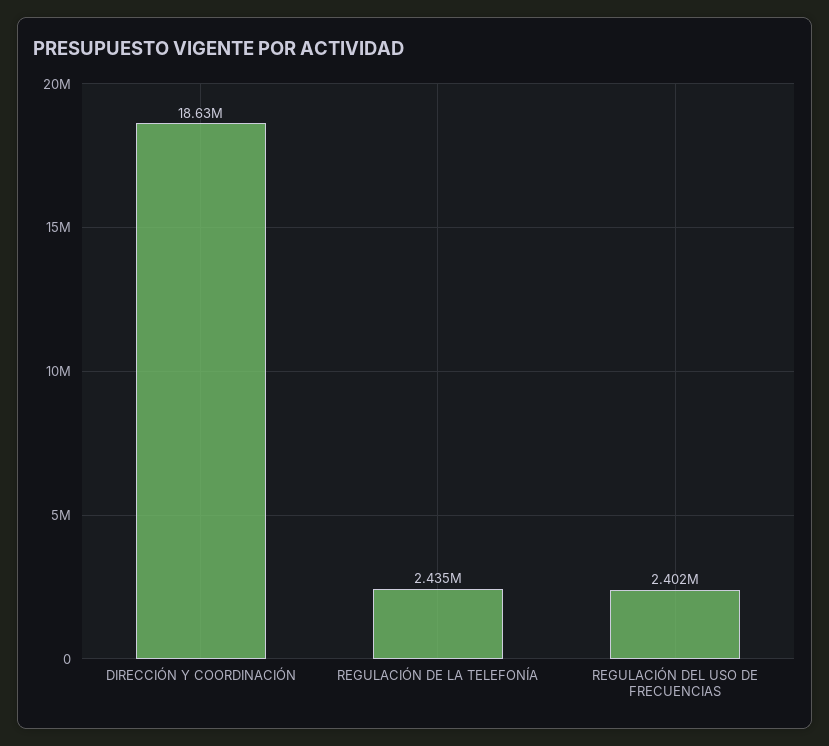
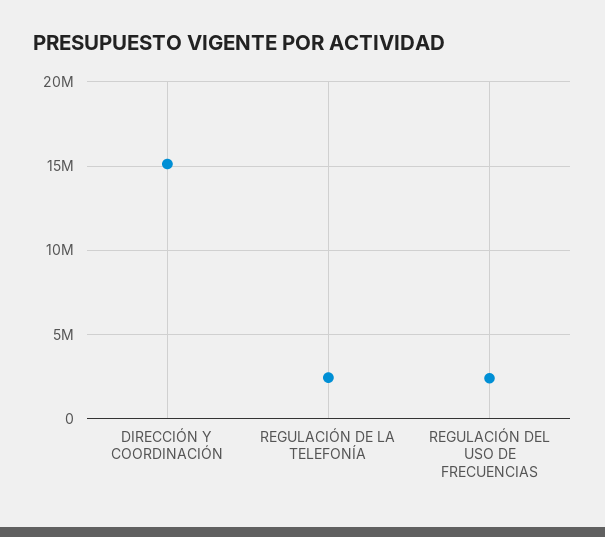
  {
-   "DIRECCIÓN Y COORDINACIÓN": 18630000,
+   "DIRECCIÓN Y COORDINACIÓN": 15000000,
    "REGULACIÓN DE LA TELEFONÍA": 2435000,
    "REGULACIÓN DEL USO DE FRECUENCIAS": 2402000
  }

